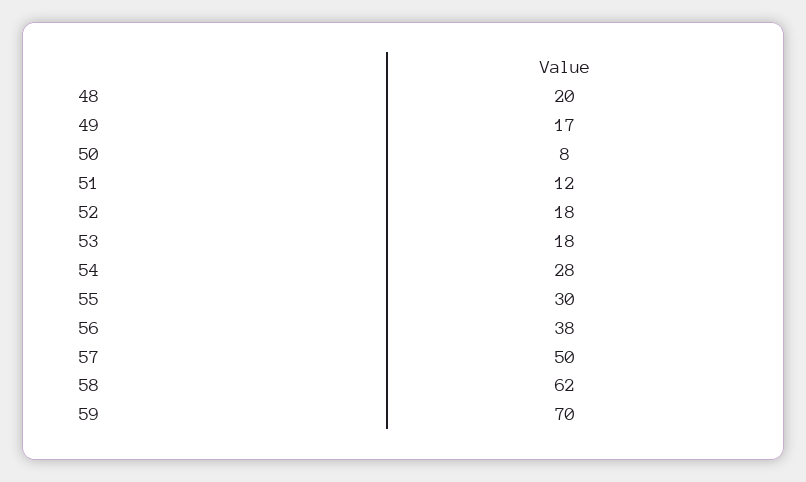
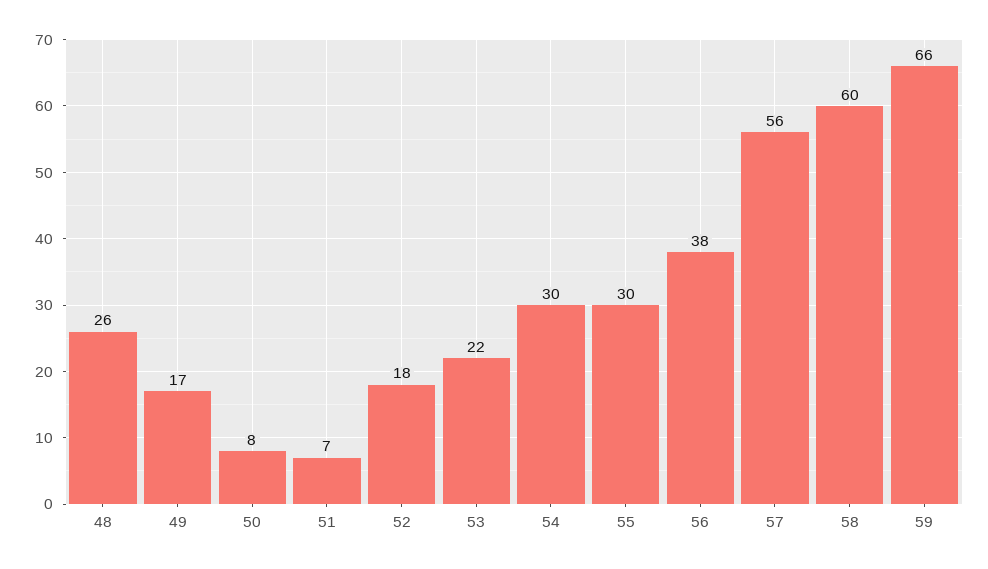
  {
-   "48": 20,
+   "48": 26,
    "49": 17,
    "50": 8,
-   "51": 12,
+   "51": 7,
    "52": 18,
-   "53": 18,
+   "53": 22,
-   "54": 28,
+   "54": 30,
    "55": 30,
    "56": 38,
-   "57": 50,
+   "57": 56,
-   "58": 62,
+   "58": 60,
-   "59": 70
+   "59": 66
  }

